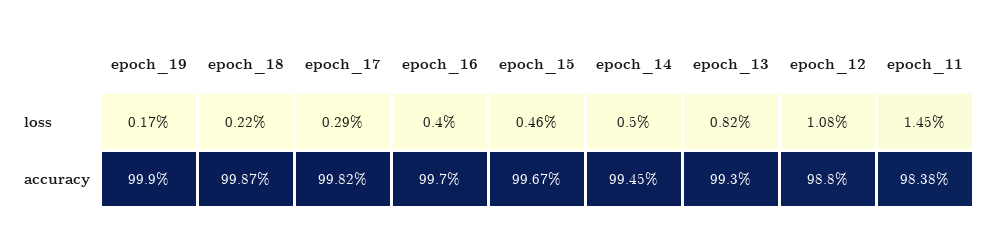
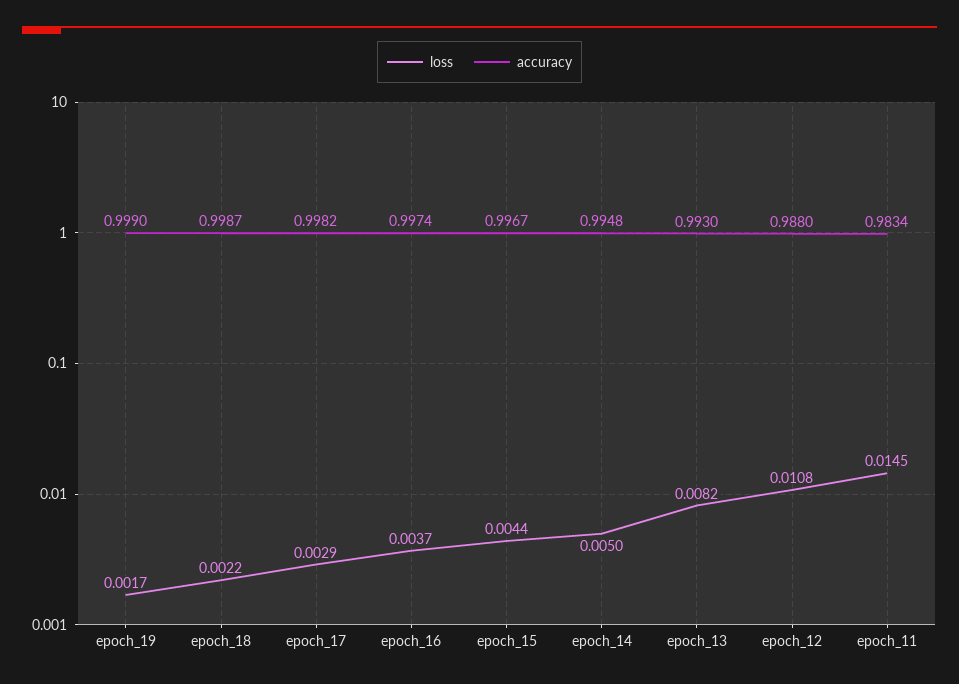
  {
    "loss": {
      "epoch_19": 0.0017,
      "epoch_18": 0.0022,
      "epoch_17": 0.0029,
-     "epoch_16": 0.004,
+     "epoch_16": 0.0037,
-     "epoch_15": 0.0046,
+     "epoch_15": 0.0044,
      "epoch_14": 0.005,
      "epoch_13": 0.0082,
      "epoch_12": 0.0108,
      "epoch_11": 0.0145
    },
    "accuracy": {
      "epoch_19": 0.999,
      "epoch_18": 0.9987,
      "epoch_17": 0.9982,
-     "epoch_16": 0.997,
+     "epoch_16": 0.9974,
      "epoch_15": 0.9967,
-     "epoch_14": 0.9945,
+     "epoch_14": 0.9948,
      "epoch_13": 0.993,
      "epoch_12": 0.988,
-     "epoch_11": 0.9838
+     "epoch_11": 0.9834
    }
  }

